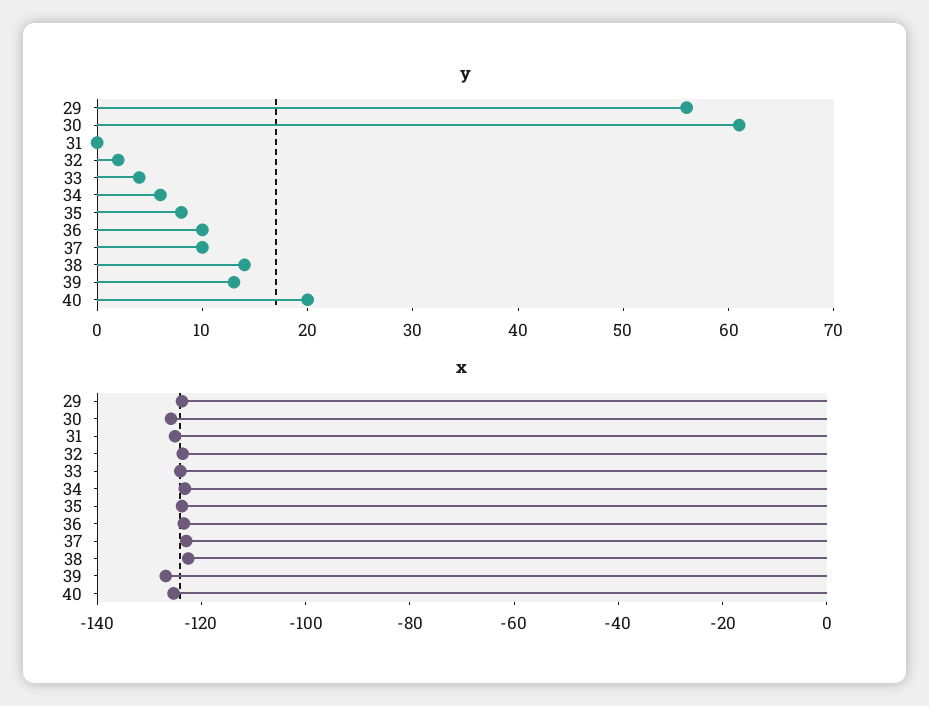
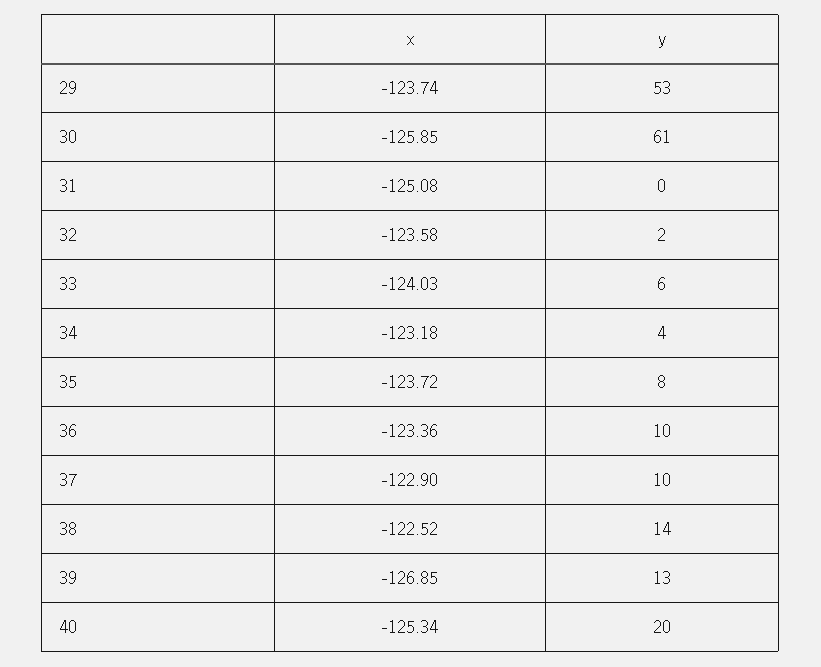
  {
    "y": {
-     "29": 56,
+     "29": 53,
      "30": 61,
      "31": 0,
      "32": 2,
-     "33": 4,
+     "33": 6,
-     "34": 6,
+     "34": 4,
      "35": 8,
      "36": 10,
      "37": 10,
      "38": 14,
      "39": 13,
      "40": 20
    },
    "x": {
      "29": -123.74,
      "30": -125.85,
      "31": -125.08,
      "32": -123.58,
      "33": -124.03,
      "34": -123.18,
      "35": -123.72,
      "36": -123.36,
      "37": -122.9,
      "38": -122.52,
      "39": -126.85,
      "40": -125.34
    }
  }

